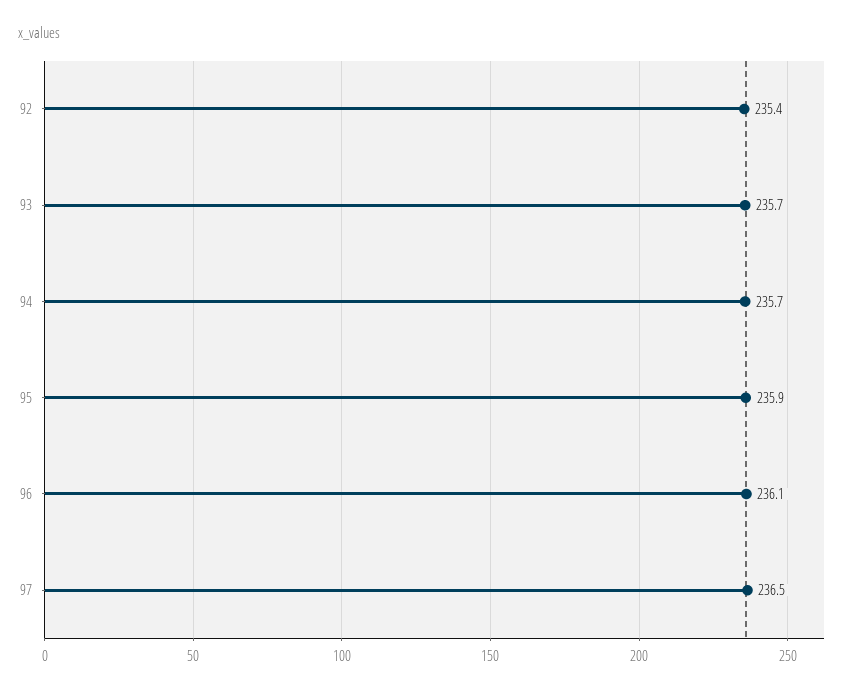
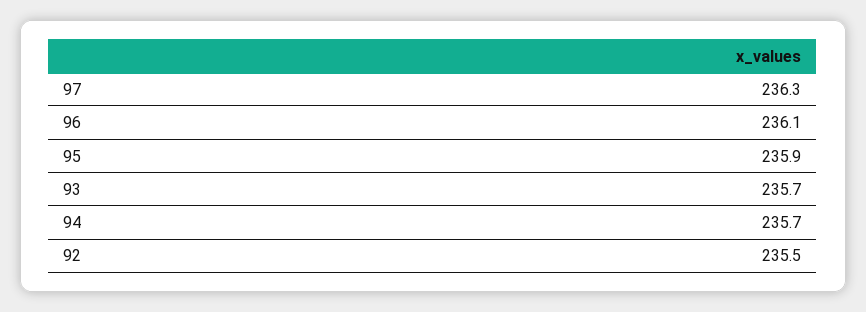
  {
-   "92": 235.4,
+   "92": 235.5,
    "93": 235.7,
    "94": 235.7,
    "95": 235.9,
    "96": 236.1,
-   "97": 236.5
+   "97": 236.3
  }

